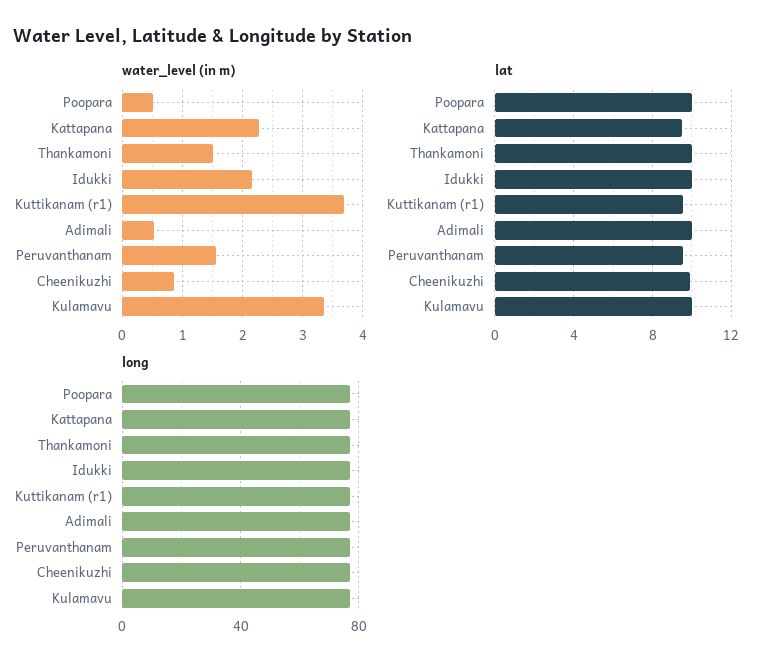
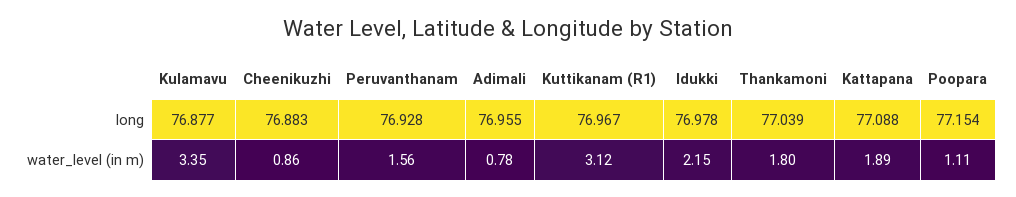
  {
    "water_level (in m)": {
-     "Poopara": 0.5,
+     "Poopara": 1.11,
-     "Kattapana": 2.3,
+     "Kattapana": 1.89,
-     "Thankamoni": 1.5,
+     "Thankamoni": 1.8,
      "Idukki": 2.15,
-     "Kuttikanam (r1)": 3.7,
+     "Kuttikanam (r1)": 3.12,
-     "Adimali": 0.5,
+     "Adimali": 0.78,
      "Peruvanthanam": 1.56,
      "Cheenikuzhi": 0.86,
      "Kulamavu": 3.35
    },
-   "lat": {
-     "Poopara": 10,
-     "Kattapana": 9.5,
-     "Thankamoni": 10,
-     "Idukki": 10,
-     "Kuttikanam (r1)": 9.5,
-     "Adimali": 10,
-     "Peruvanthanam": 9.5,
-     "Cheenikuzhi": 10,
-     "Kulamavu": 10
-   },
    "long": {
      "Poopara": 77.154,
      "Kattapana": 77.088,
      "Thankamoni": 77.039,
      "Idukki": 76.978,
      "Kuttikanam (r1)": 76.967,
      "Adimali": 76.955,
      "Peruvanthanam": 76.928,
      "Cheenikuzhi": 76.883,
      "Kulamavu": 76.877
    }
  }

